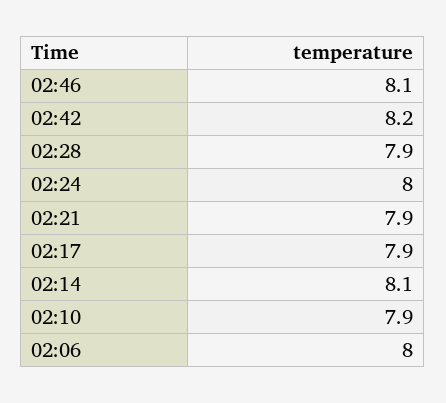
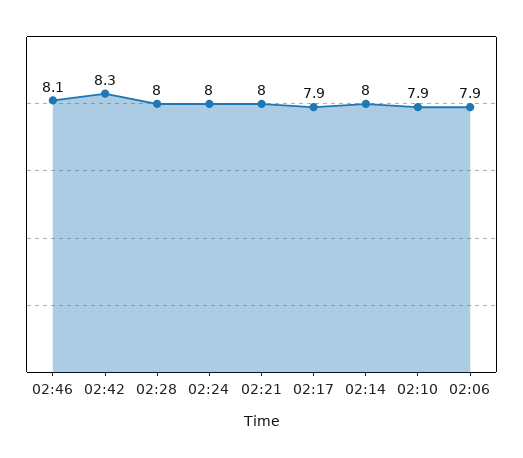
  {
    "02:46": 8.1,
-   "02:42": 8.2,
+   "02:42": 8.3,
-   "02:28": 7.9,
+   "02:28": 8,
    "02:24": 8,
-   "02:21": 7.9,
+   "02:21": 8,
    "02:17": 7.9,
-   "02:14": 8.1,
+   "02:14": 8,
    "02:10": 7.9,
-   "02:06": 8
+   "02:06": 7.9
  }

